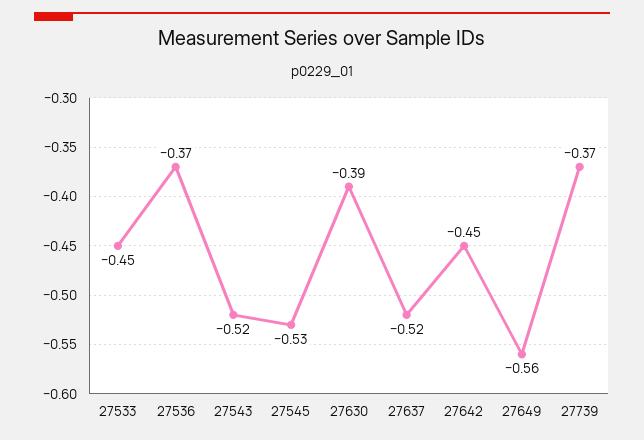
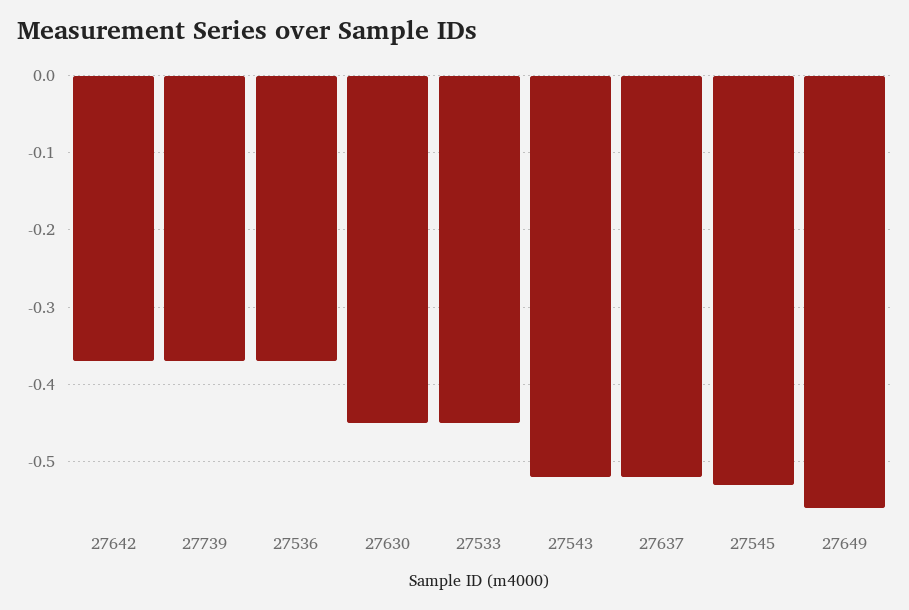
  {
    "27533": -0.45,
    "27536": -0.37,
    "27543": -0.52,
    "27545": -0.53,
-   "27630": -0.39,
+   "27630": -0.45,
    "27637": -0.52,
-   "27642": -0.45,
+   "27642": -0.37,
    "27649": -0.56,
    "27739": -0.37
  }

